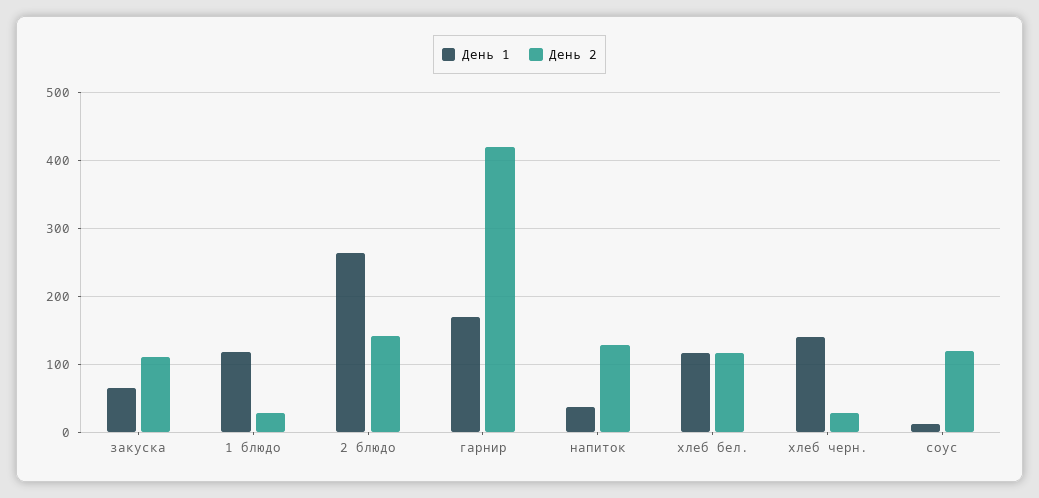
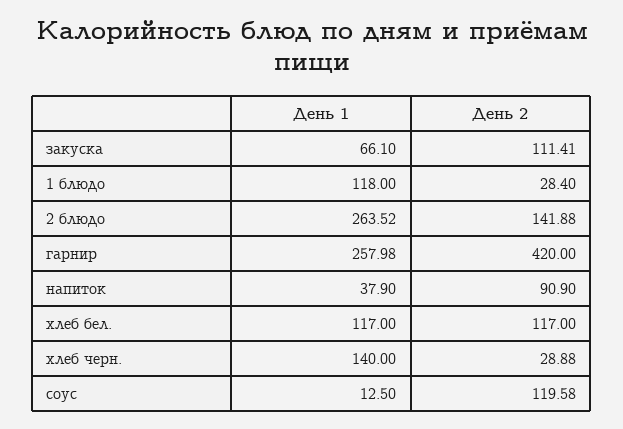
  {
    "День 1": {
      "закуска": 66.1,
      "1 блюдо": 118,
      "2 блюдо": 263.52,
-     "гарнир": 170,
+     "гарнир": 257.98,
      "напиток": 37.9,
      "хлеб бел.": 117,
      "хлеб черн.": 140,
      "соус": 12.5
    },
    "День 2": {
      "закуска": 111.41,
      "1 блюдо": 28.4,
      "2 блюдо": 141.88,
      "гарнир": 420,
-     "напиток": 130,
+     "напиток": 90.9,
      "хлеб бел.": 117,
      "хлеб черн.": 28.88,
      "соус": 119.58
    }
  }

